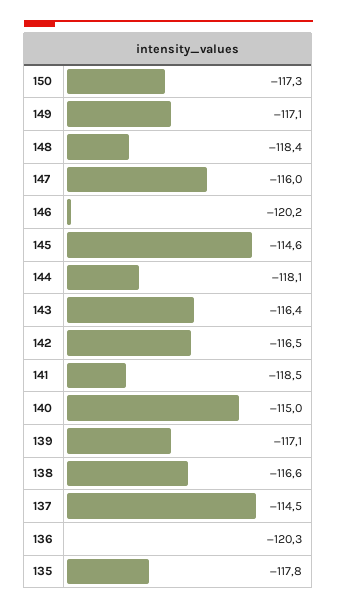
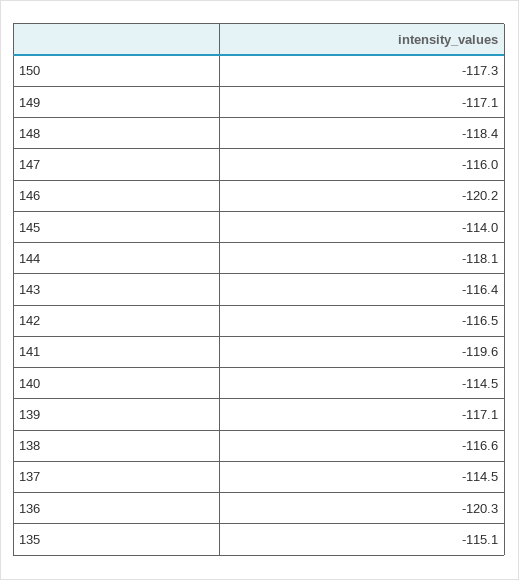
  {
    "150": -117.3,
    "149": -117.1,
    "148": -118.4,
    "147": -116,
    "146": -120.2,
-   "145": -114.6,
+   "145": -114,
    "144": -118.1,
    "143": -116.4,
    "142": -116.5,
-   "141": -118.5,
+   "141": -119.6,
-   "140": -115,
+   "140": -114.5,
    "139": -117.1,
    "138": -116.6,
    "137": -114.5,
    "136": -120.3,
-   "135": -117.8
+   "135": -115.1
  }

